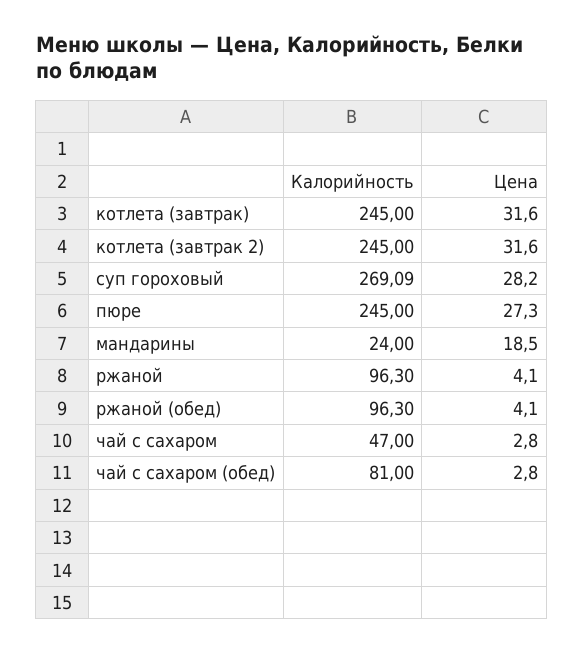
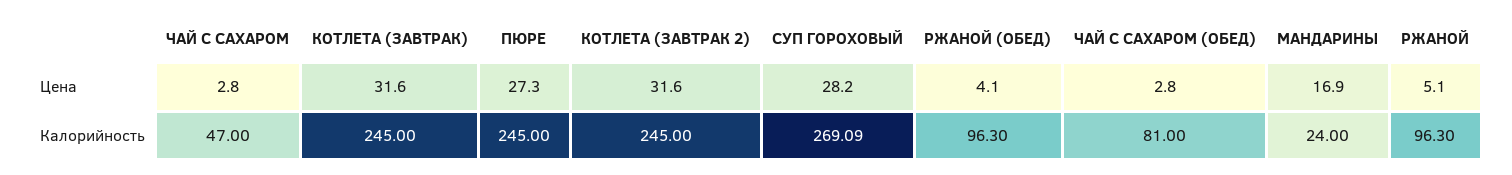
  {
    "Калорийность": {
      "котлета (завтрак)": 245,
      "котлета (завтрак 2)": 245,
      "суп гороховый": 269.09,
      "пюре": 245,
      "мандарины": 24,
      "ржаной": 96.3,
      "ржаной (обед)": 96.3,
      "чай с сахаром": 47,
      "чай с сахаром (обед)": 81
    },
    "Цена": {
      "котлета (завтрак)": 31.6,
      "котлета (завтрак 2)": 31.6,
      "суп гороховый": 28.2,
      "пюре": 27.3,
-     "мандарины": 18.5,
+     "мандарины": 16.9,
-     "ржаной": 4.1,
+     "ржаной": 5.1,
      "ржаной (обед)": 4.1,
      "чай с сахаром": 2.8,
      "чай с сахаром (обед)": 2.8
    }
  }

